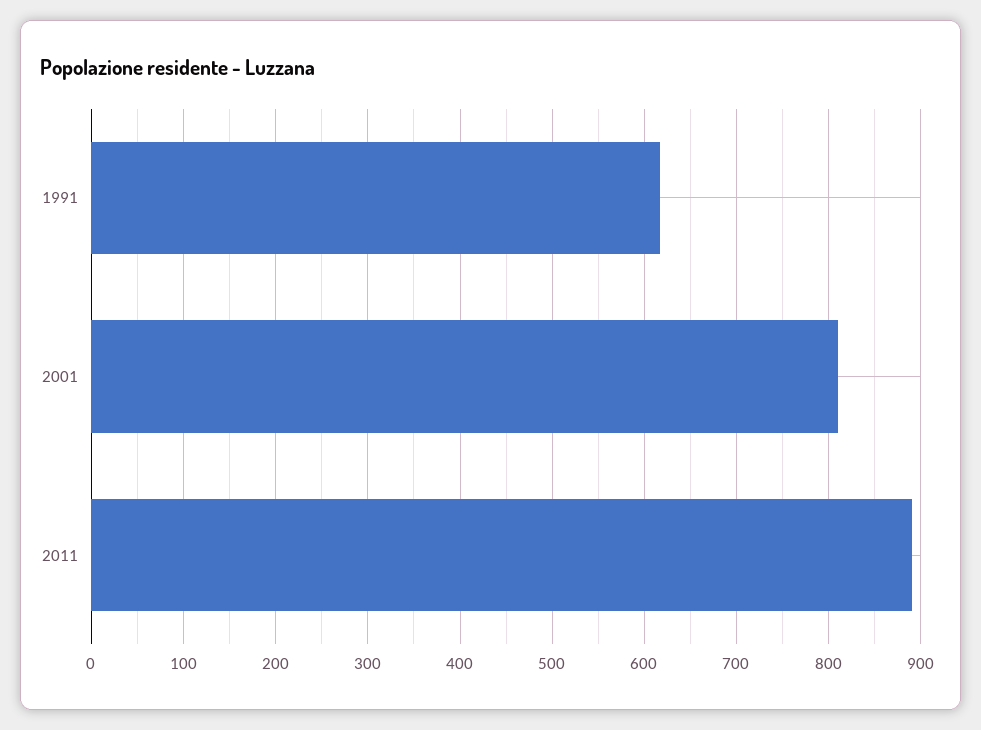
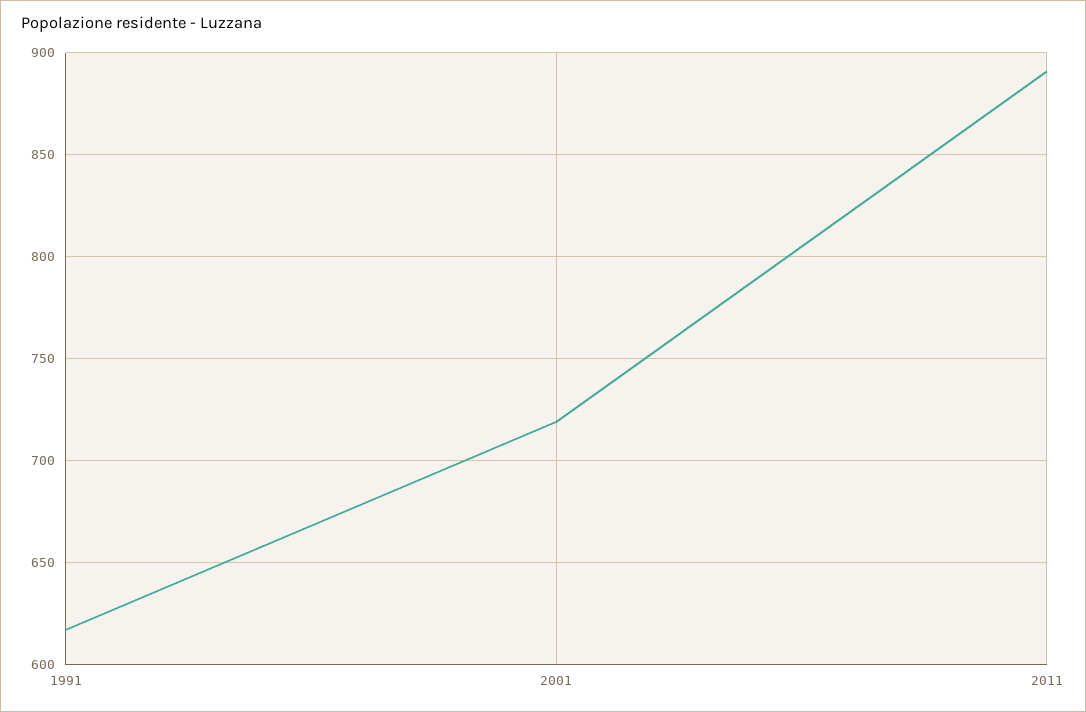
  {
    "1991": 615,
-   "2001": 810,
+   "2001": 720,
    "2011": 890
  }

